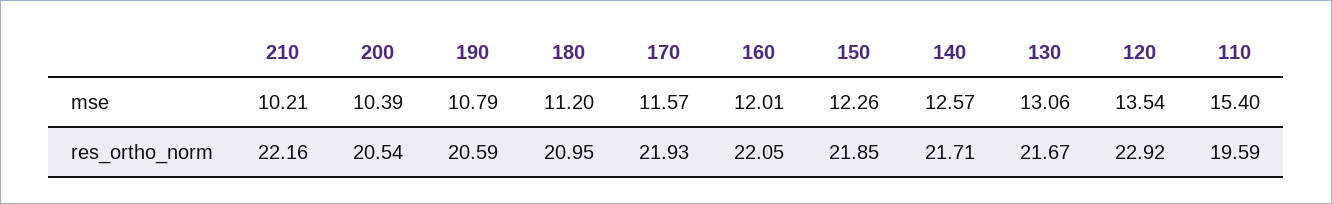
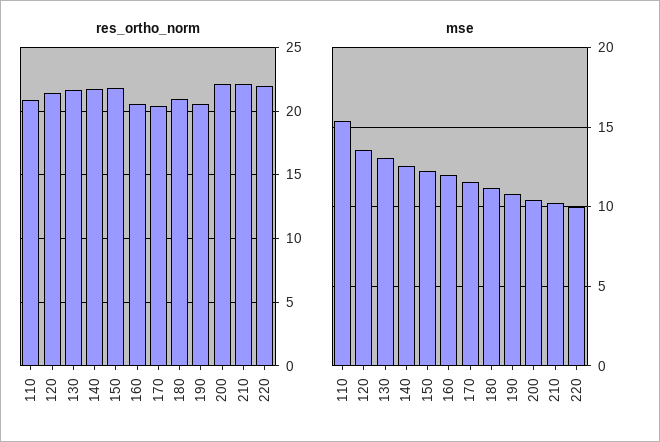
  {
    "mse": {
      "210": 10.21,
      "200": 10.39,
      "190": 10.79,
      "180": 11.2,
      "170": 11.57,
      "160": 12.01,
      "150": 12.26,
      "140": 12.57,
      "130": 13.06,
      "120": 13.54,
-     "110": 15.4
+     "110": 15.4,
+     "220": 10
    },
    "res_ortho_norm": {
      "210": 22.16,
-     "200": 20.54,
+     "200": 22,
      "190": 20.59,
      "180": 20.95,
-     "170": 21.93,
+     "170": 20.5,
-     "160": 22.05,
+     "160": 20.5,
      "150": 21.85,
      "140": 21.71,
      "130": 21.67,
-     "120": 22.92,
+     "120": 21.5,
-     "110": 19.59
+     "110": 21,
+     "220": 22
    }
  }

